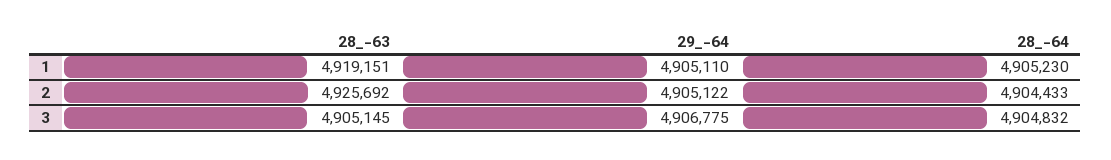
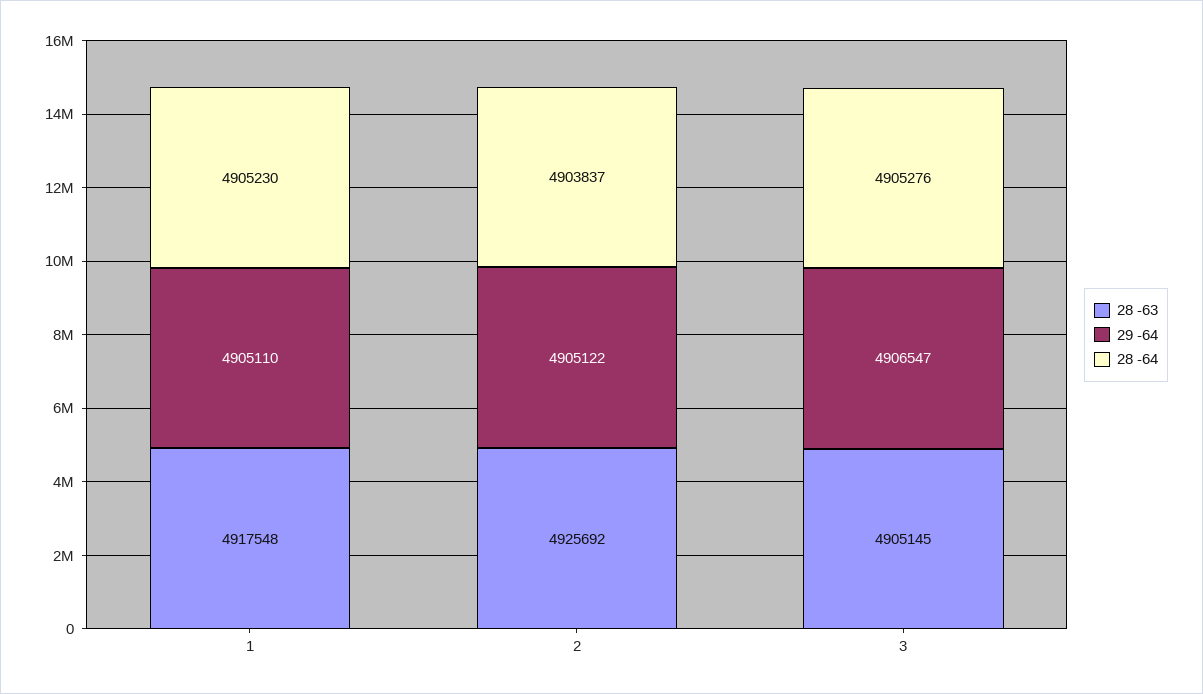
  {
    "28_-63": {
-     "1": 4919151,
+     "1": 4917548,
      "2": 4925692,
      "3": 4905145
    },
    "29_-64": {
      "1": 4905110,
      "2": 4905122,
-     "3": 4906775
+     "3": 4906547
    },
    "28_-64": {
      "1": 4905230,
-     "2": 4904433,
+     "2": 4903837,
-     "3": 4904832
+     "3": 4905276
    }
  }

